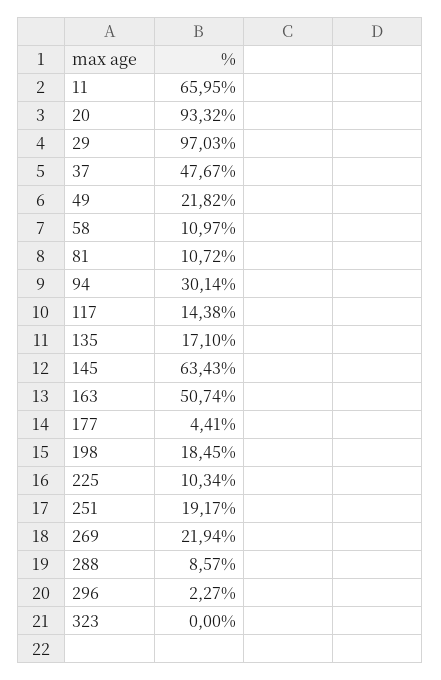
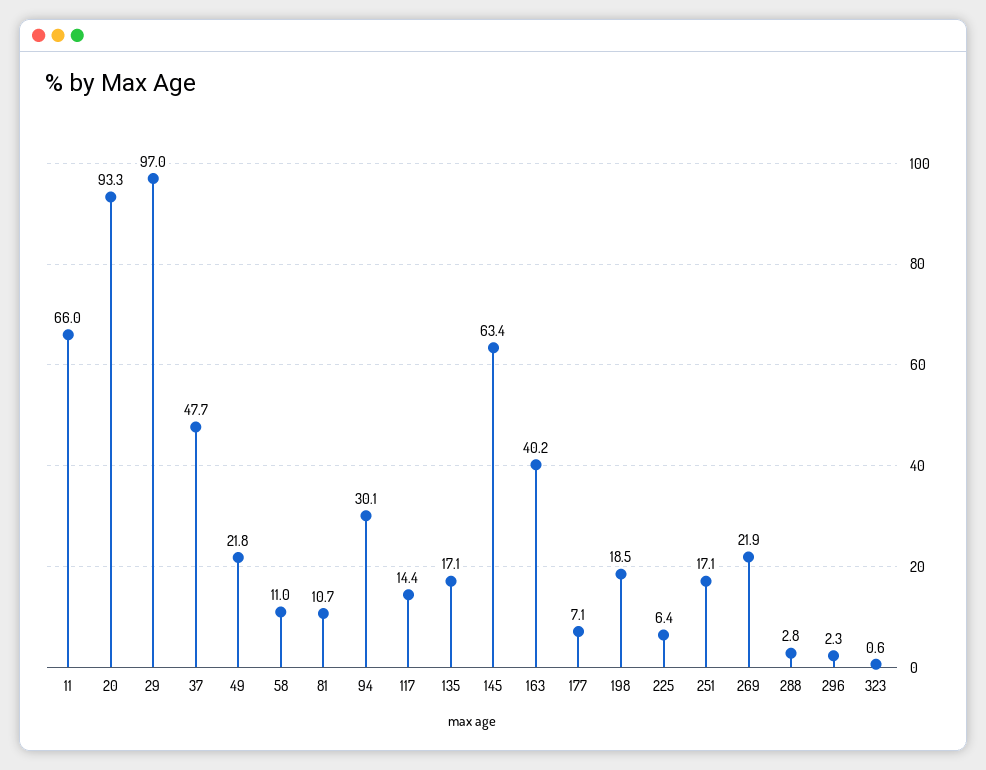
  {
    "11": 65.95,
    "20": 93.32,
    "29": 97.03,
    "37": 47.67,
    "49": 21.82,
    "58": 10.97,
    "81": 10.72,
    "94": 30.14,
    "117": 14.38,
    "135": 17.1,
    "145": 63.43,
-   "163": 50.74,
+   "163": 40.2,
-   "177": 4.41,
+   "177": 7.1,
    "198": 18.45,
-   "225": 10.34,
+   "225": 6.4,
-   "251": 19.17,
+   "251": 17.1,
    "269": 21.94,
-   "288": 8.57,
+   "288": 2.8,
    "296": 2.27,
-   "323": 0
+   "323": 0.6
  }

